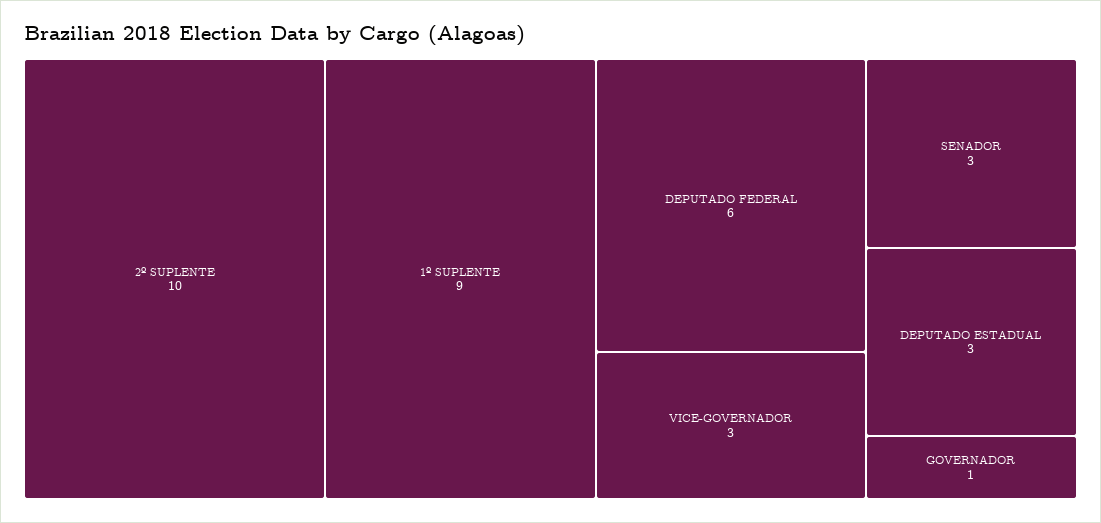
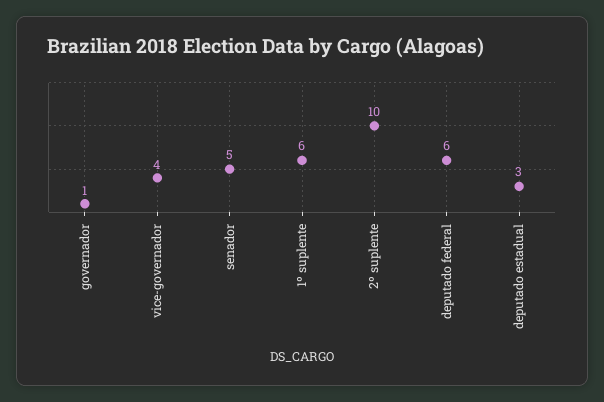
  {
    "2º SUPLENTE": 10,
-   "1º SUPLENTE": 9,
+   "1º SUPLENTE": 6,
    "DEPUTADO FEDERAL": 6,
-   "VICE-GOVERNADOR": 3,
+   "VICE-GOVERNADOR": 4,
-   "SENADOR": 3,
+   "SENADOR": 5,
    "DEPUTADO ESTADUAL": 3,
    "GOVERNADOR": 1
  }

